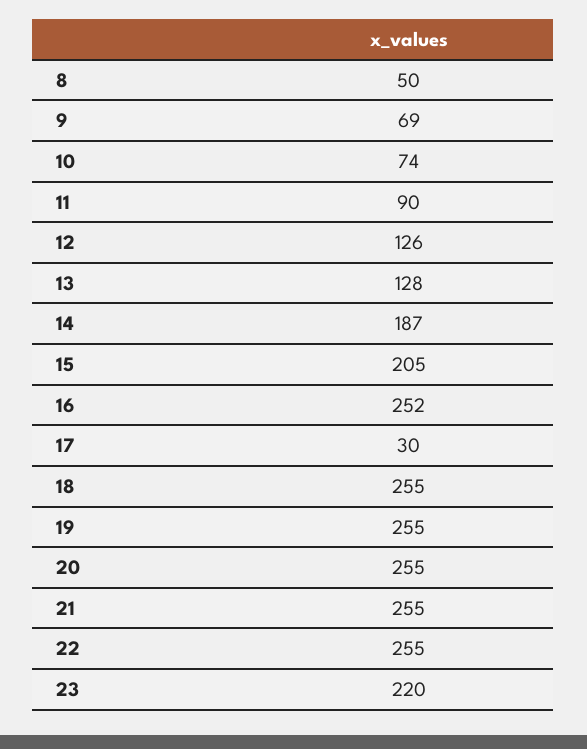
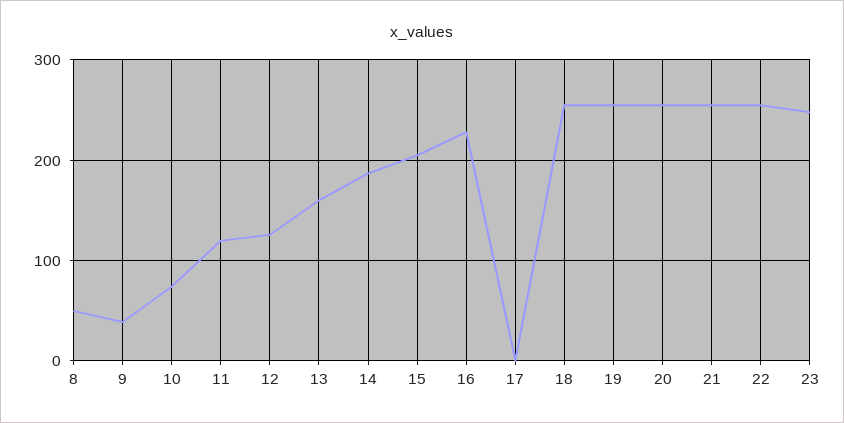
  {
    "8": 50,
-   "9": 69,
+   "9": 40,
    "10": 74,
-   "11": 90,
+   "11": 120,
    "12": 126,
-   "13": 128,
+   "13": 160,
    "14": 187,
    "15": 205,
-   "16": 252,
+   "16": 230,
-   "17": 30,
+   "17": 0,
    "18": 255,
    "19": 255,
    "20": 255,
    "21": 255,
    "22": 255,
-   "23": 220
+   "23": 250
  }

